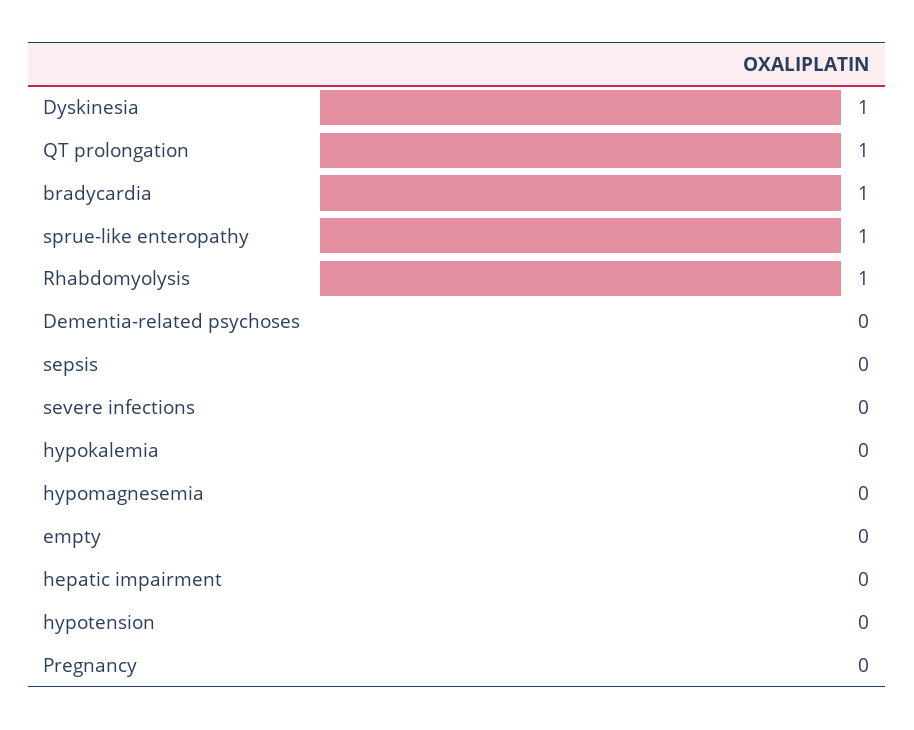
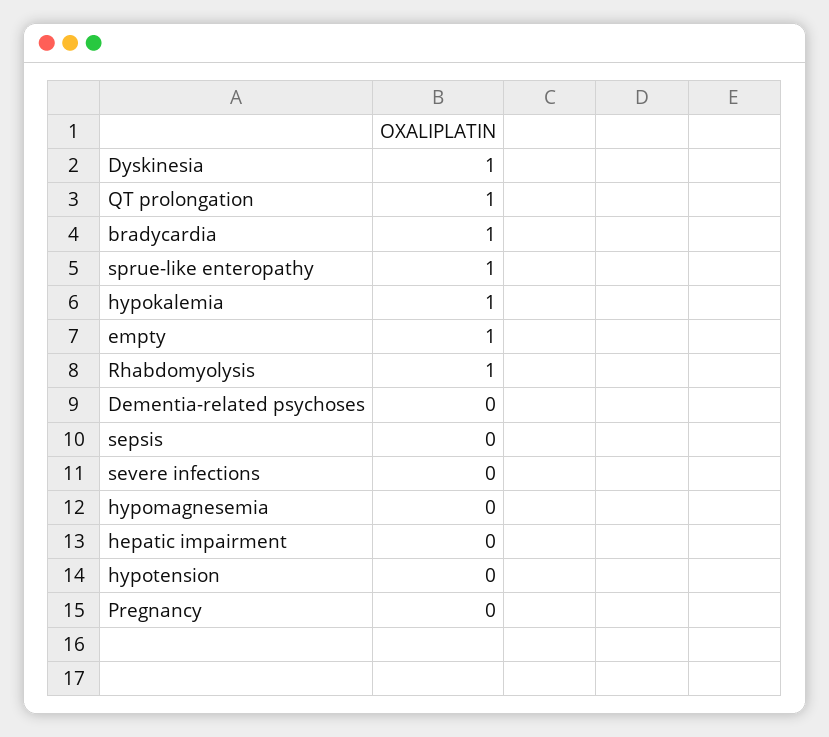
  {
    "Dyskinesia": 1,
    "QT prolongation": 1,
    "bradycardia": 1,
    "sprue-like enteropathy": 1,
    "Rhabdomyolysis": 1,
    "Dementia-related psychoses": 0,
    "sepsis": 0,
    "severe infections": 0,
-   "hypokalemia": 0,
+   "hypokalemia": 1,
    "hypomagnesemia": 0,
-   "empty": 0,
+   "empty": 1,
    "hepatic impairment": 0,
    "hypotension": 0,
    "Pregnancy": 0
  }

